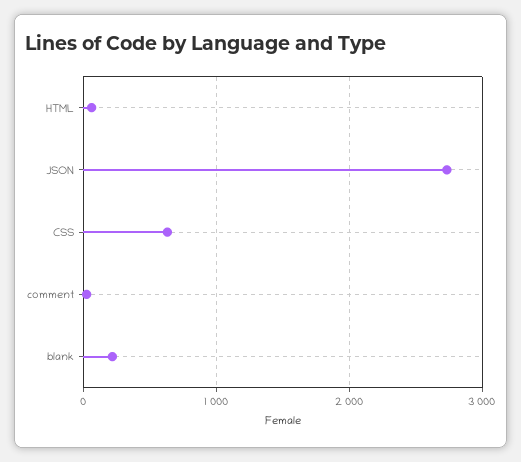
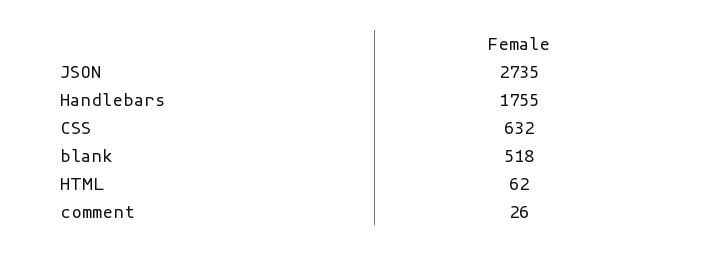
  {
    "HTML": 62,
    "JSON": 2735,
    "CSS": 632,
    "comment": 26,
-   "blank": 200
+   "blank": 518,
+   "Handlebars": 1755
  }

